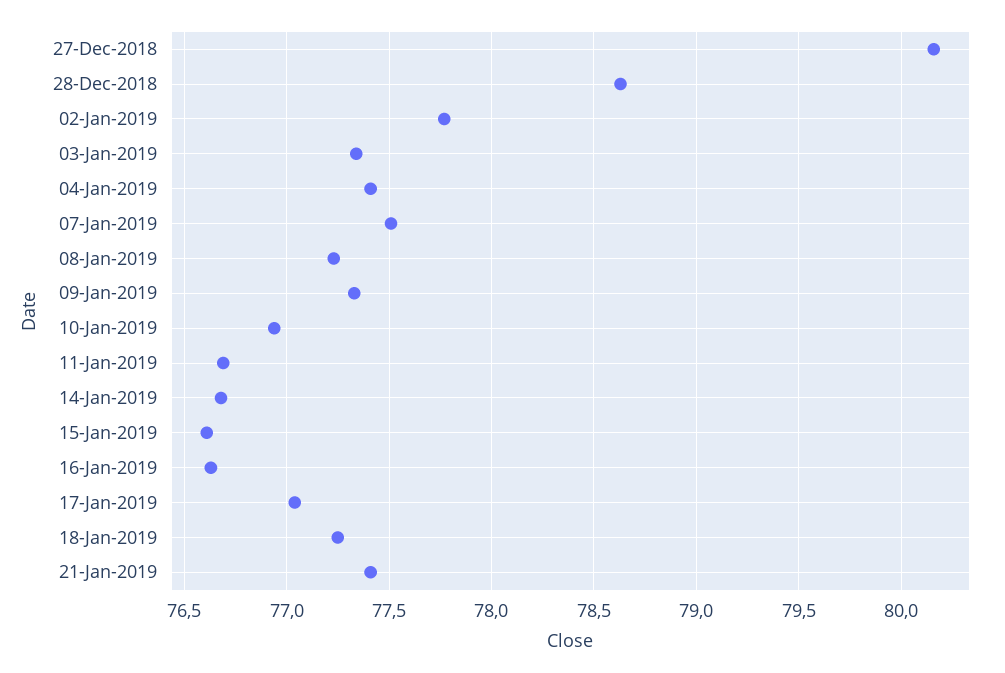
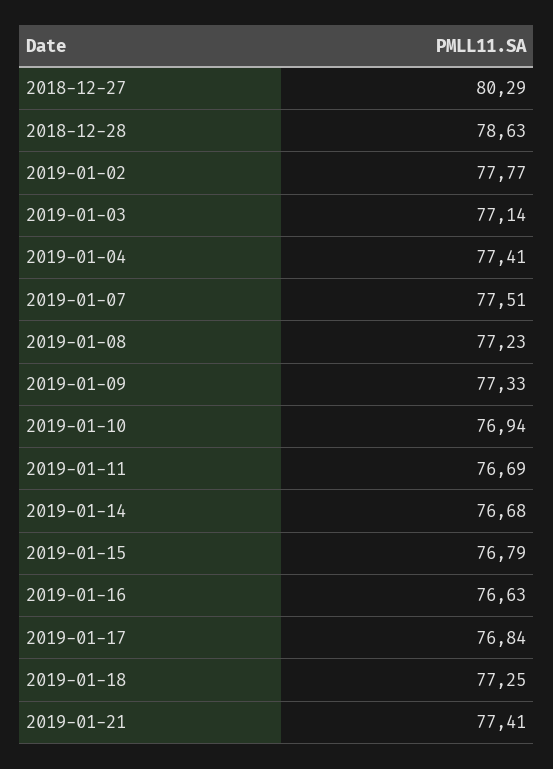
  {
-   "27-Dec-2018": 80.15,
+   "27-Dec-2018": 80.29,
    "28-Dec-2018": 78.63,
    "02-Jan-2019": 77.77,
-   "03-Jan-2019": 77.35,
+   "03-Jan-2019": 77.14,
    "04-Jan-2019": 77.41,
    "07-Jan-2019": 77.51,
    "08-Jan-2019": 77.23,
    "09-Jan-2019": 77.33,
    "10-Jan-2019": 76.94,
    "11-Jan-2019": 76.69,
    "14-Jan-2019": 76.68,
-   "15-Jan-2019": 76.6,
+   "15-Jan-2019": 76.79,
    "16-Jan-2019": 76.63,
-   "17-Jan-2019": 77.05,
+   "17-Jan-2019": 76.84,
    "18-Jan-2019": 77.25,
    "21-Jan-2019": 77.41
  }

